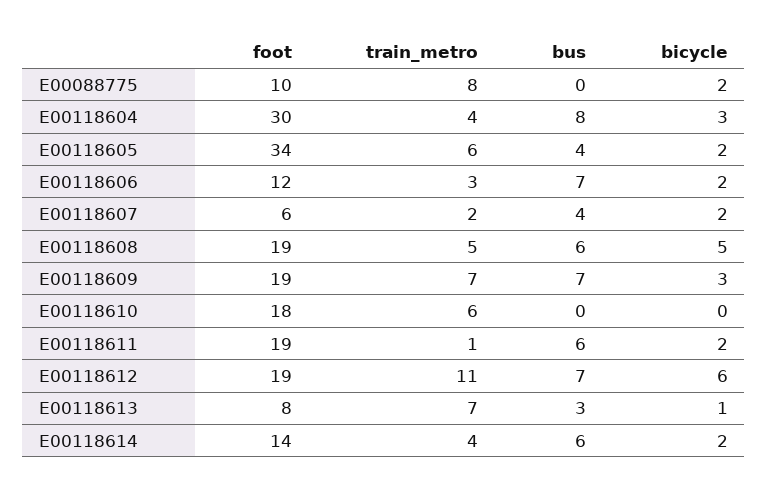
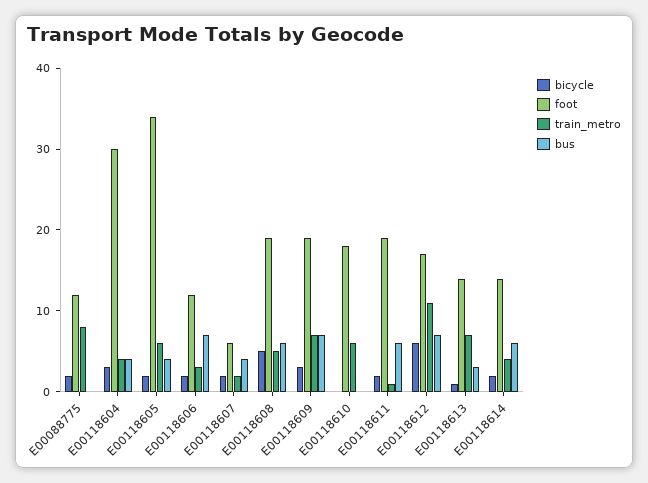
  {
    "foot": {
-     "E00088775": 10,
+     "E00088775": 12,
      "E00118604": 30,
      "E00118605": 34,
      "E00118606": 12,
      "E00118607": 6,
      "E00118608": 19,
      "E00118609": 19,
      "E00118610": 18,
      "E00118611": 19,
-     "E00118612": 19,
+     "E00118612": 17,
-     "E00118613": 8,
+     "E00118613": 14,
      "E00118614": 14
    },
    "train_metro": {
      "E00088775": 8,
      "E00118604": 4,
      "E00118605": 6,
      "E00118606": 3,
      "E00118607": 2,
      "E00118608": 5,
      "E00118609": 7,
      "E00118610": 6,
      "E00118611": 1,
      "E00118612": 11,
      "E00118613": 7,
      "E00118614": 4
    },
    "bus": {
      "E00088775": 0,
-     "E00118604": 8,
+     "E00118604": 4,
      "E00118605": 4,
      "E00118606": 7,
      "E00118607": 4,
      "E00118608": 6,
      "E00118609": 7,
      "E00118610": 0,
      "E00118611": 6,
      "E00118612": 7,
      "E00118613": 3,
      "E00118614": 6
    },
    "bicycle": {
      "E00088775": 2,
      "E00118604": 3,
      "E00118605": 2,
      "E00118606": 2,
      "E00118607": 2,
      "E00118608": 5,
      "E00118609": 3,
      "E00118610": 0,
      "E00118611": 2,
      "E00118612": 6,
      "E00118613": 1,
      "E00118614": 2
    }
  }

